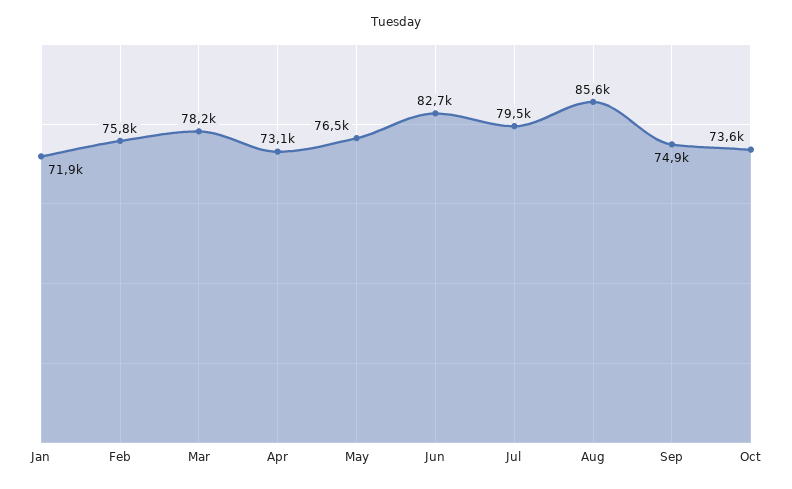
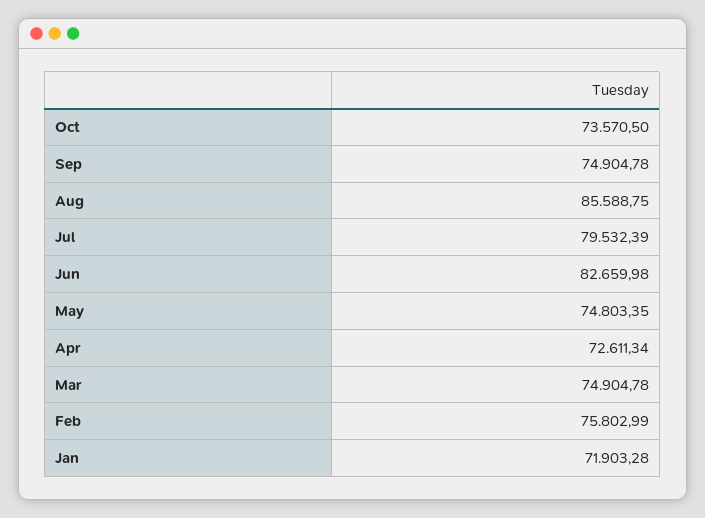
  {
    "Jan": 71903.28,
    "Feb": 75802.99,
-   "Mar": 78200,
+   "Mar": 74904.78,
-   "Apr": 73100,
+   "Apr": 72611.34,
-   "May": 76500,
+   "May": 74803.35,
    "Jun": 82659.98,
    "Jul": 79532.39,
    "Aug": 85588.75,
    "Sep": 74904.78,
    "Oct": 73570.5
  }

